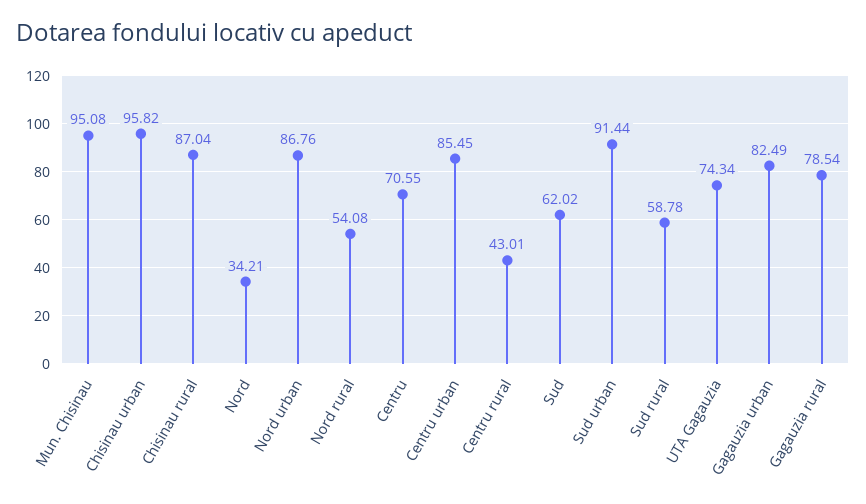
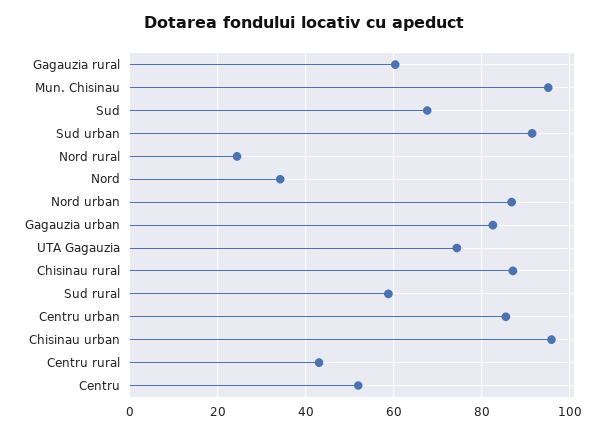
  {
    "Mun. Chisinau": 95.08,
    "Chisinau urban": 95.82,
    "Chisinau rural": 87.04,
    "Nord": 34.21,
    "Nord urban": 86.76,
-   "Nord rural": 54.08,
+   "Nord rural": 24,
-   "Centru": 70.55,
+   "Centru": 52,
    "Centru urban": 85.45,
    "Centru rural": 43.01,
-   "Sud": 62.02,
+   "Sud": 68,
    "Sud urban": 91.44,
    "Sud rural": 58.78,
    "UTA Gagauzia": 74.34,
    "Gagauzia urban": 82.49,
-   "Gagauzia rural": 78.54
+   "Gagauzia rural": 60
  }

